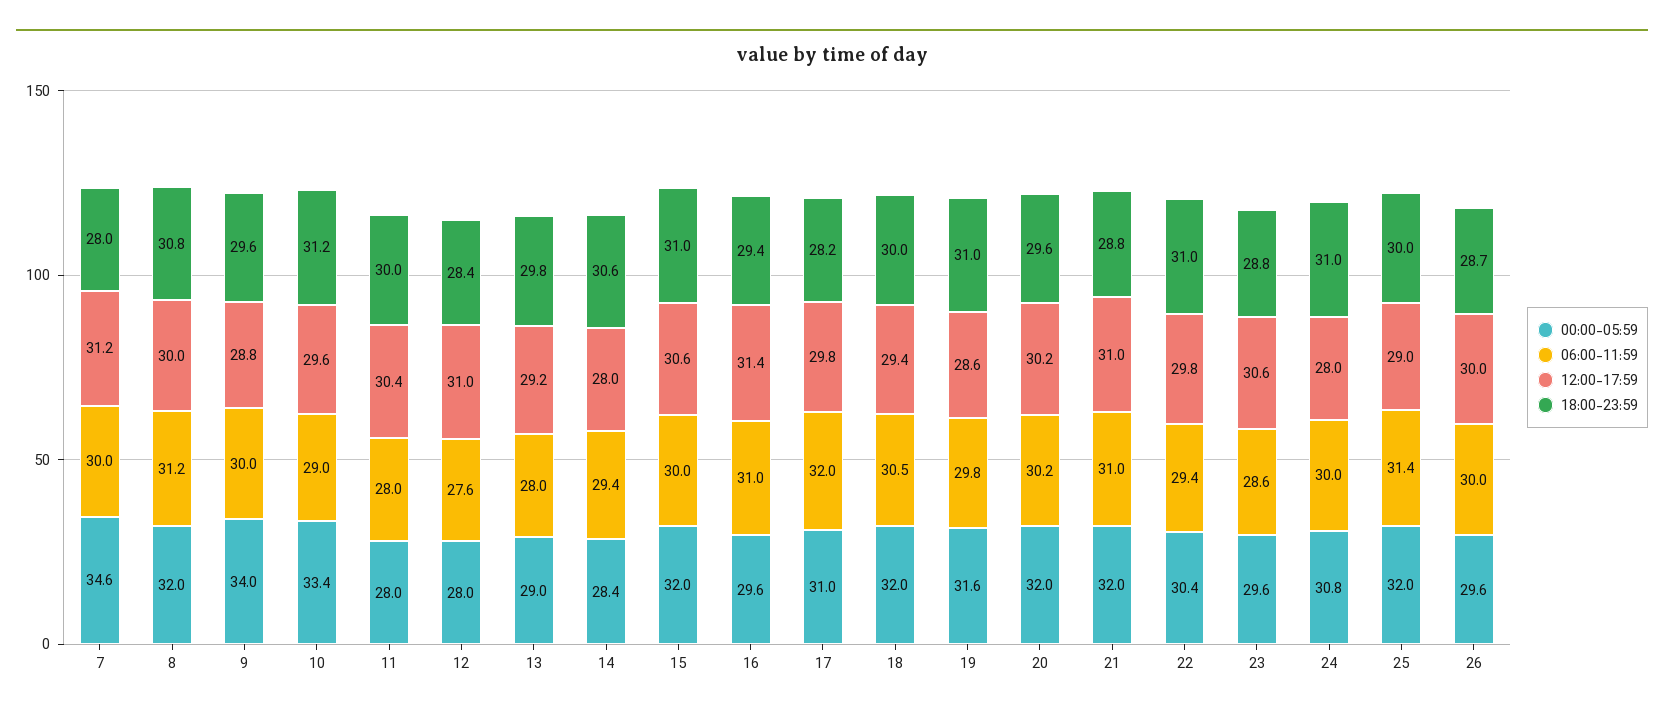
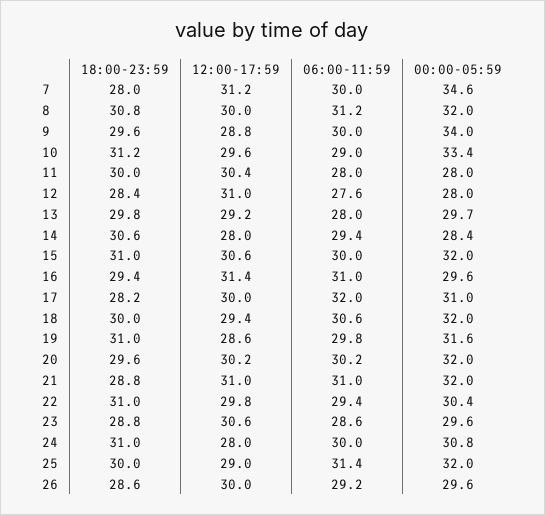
  {
    "00:00-05:59": {
      "7": 34.6,
      "8": 32,
      "9": 34,
      "10": 33.4,
      "11": 28,
      "12": 28,
-     "13": 29,
+     "13": 29.7,
      "14": 28.4,
      "15": 32,
      "16": 29.6,
      "17": 31,
      "18": 32,
      "19": 31.6,
      "20": 32,
      "21": 32,
      "22": 30.4,
      "23": 29.6,
      "24": 30.8,
      "25": 32,
      "26": 29.6
    },
    "06:00-11:59": {
      "7": 30,
      "8": 31.2,
      "9": 30,
      "10": 29,
      "11": 28,
      "12": 27.6,
      "13": 28,
      "14": 29.4,
      "15": 30,
      "16": 31,
      "17": 32,
-     "18": 30.5,
+     "18": 30.6,
      "19": 29.8,
      "20": 30.2,
      "21": 31,
      "22": 29.4,
      "23": 28.6,
      "24": 30,
      "25": 31.4,
-     "26": 30
+     "26": 29.2
    },
    "12:00-17:59": {
      "7": 31.2,
      "8": 30,
      "9": 28.8,
      "10": 29.6,
      "11": 30.4,
      "12": 31,
      "13": 29.2,
      "14": 28,
      "15": 30.6,
      "16": 31.4,
-     "17": 29.8,
+     "17": 30,
      "18": 29.4,
      "19": 28.6,
      "20": 30.2,
      "21": 31,
      "22": 29.8,
      "23": 30.6,
      "24": 28,
      "25": 29,
      "26": 30
    },
    "18:00-23:59": {
      "7": 28,
      "8": 30.8,
      "9": 29.6,
      "10": 31.2,
      "11": 30,
      "12": 28.4,
      "13": 29.8,
      "14": 30.6,
      "15": 31,
      "16": 29.4,
      "17": 28.2,
      "18": 30,
      "19": 31,
      "20": 29.6,
      "21": 28.8,
      "22": 31,
      "23": 28.8,
      "24": 31,
      "25": 30,
-     "26": 28.7
+     "26": 28.6
    }
  }

